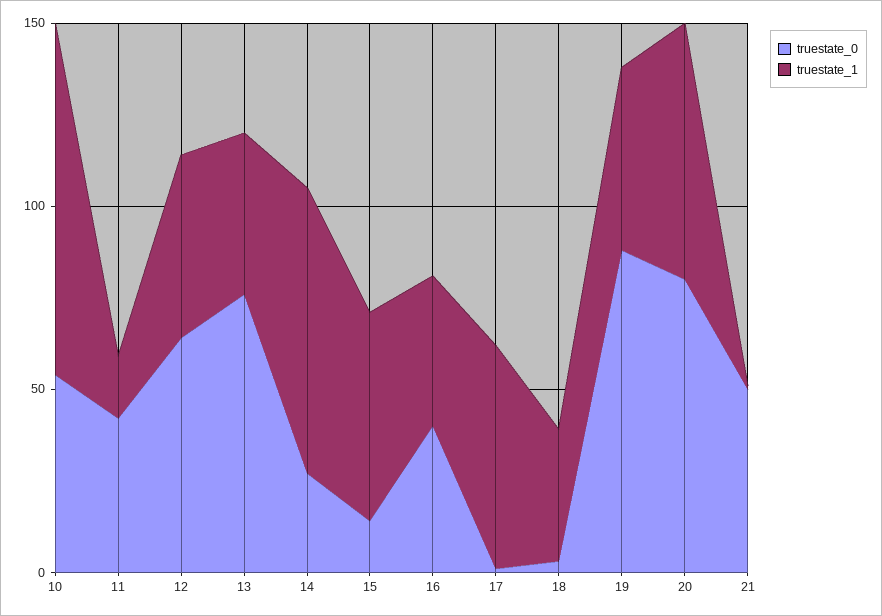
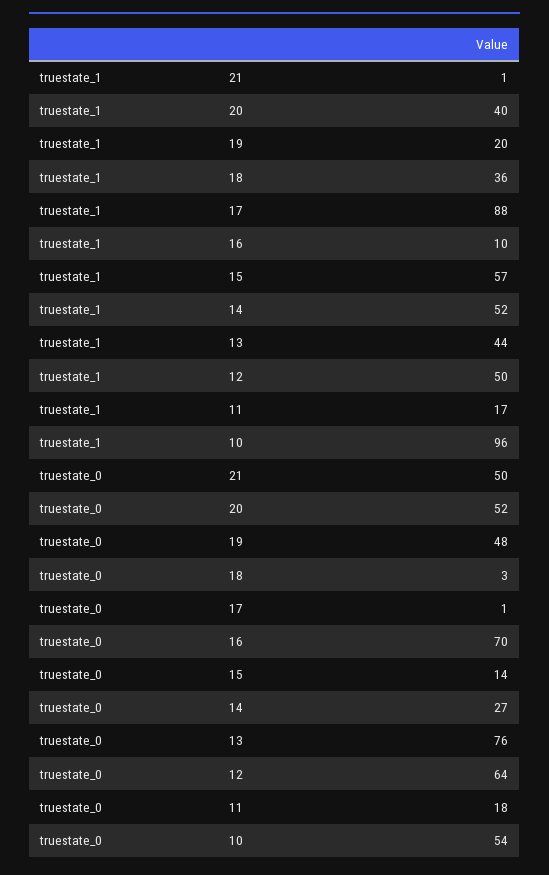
  {
    "truestate_0": {
      "10": 54,
-     "11": 40,
+     "11": 18,
      "12": 64,
      "13": 76,
      "14": 27,
      "15": 14,
-     "16": 40,
+     "16": 70,
      "17": 1,
      "18": 3,
-     "19": 90,
+     "19": 48,
-     "20": 80,
+     "20": 52,
      "21": 50
    },
    "truestate_1": {
      "10": 96,
      "11": 17,
      "12": 50,
      "13": 44,
-     "14": 80,
+     "14": 52,
      "15": 57,
-     "16": 40,
+     "16": 10,
-     "17": 60,
+     "17": 88,
      "18": 36,
-     "19": 50,
+     "19": 20,
-     "20": 70,
+     "20": 40,
      "21": 1
    }
  }

